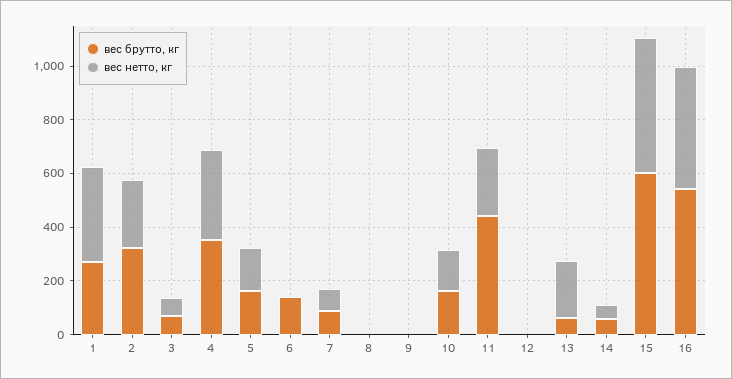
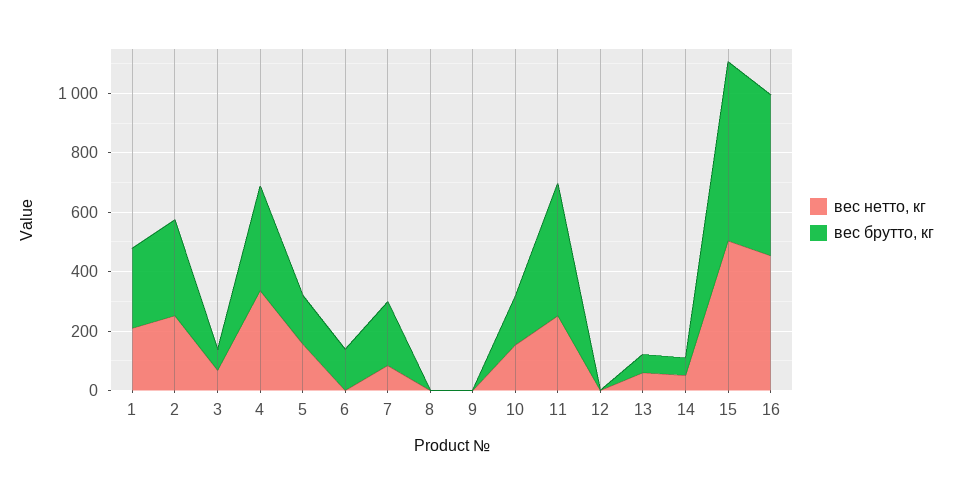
  {
    "вес брутто, кг": {
      "1": 250,
      "2": 300,
      "3": 50,
      "4": 350,
      "5": 150,
      "6": 150,
-     "7": 100,
+     "7": 200,
      "8": 0,
      "9": 0,
      "10": 150,
      "11": 450,
      "12": 0,
      "13": 50,
      "14": 50,
      "15": 600,
      "16": 550
    },
    "вес нетто, кг": {
-     "1": 350,
+     "1": 200,
      "2": 250,
      "3": 50,
      "4": 350,
      "5": 150,
      "6": 0,
      "7": 100,
      "8": 0,
      "9": 0,
      "10": 150,
      "11": 250,
      "12": 0,
-     "13": 200,
+     "13": 50,
      "14": 50,
      "15": 500,
      "16": 450
    }
  }

